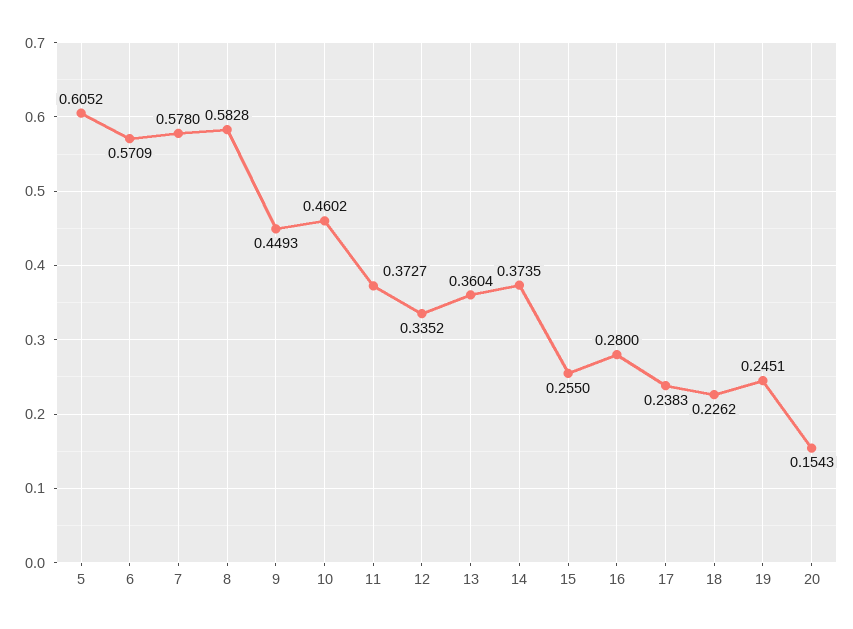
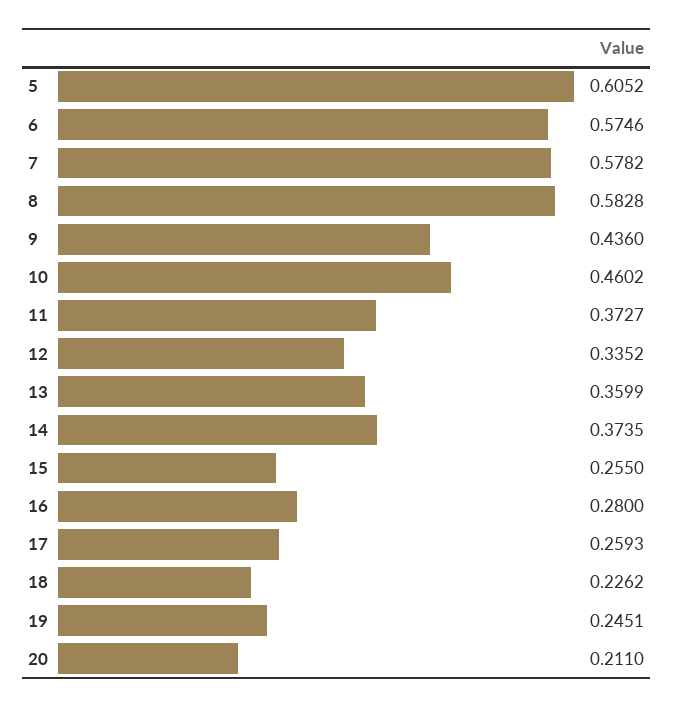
  {
    "5": 0.6052,
-   "6": 0.5709,
+   "6": 0.5746,
-   "7": 0.578,
+   "7": 0.5782,
    "8": 0.5828,
-   "9": 0.4493,
+   "9": 0.436,
    "10": 0.4602,
    "11": 0.3727,
    "12": 0.3352,
-   "13": 0.3604,
+   "13": 0.3599,
    "14": 0.3735,
    "15": 0.255,
    "16": 0.28,
-   "17": 0.2383,
+   "17": 0.2593,
    "18": 0.2262,
    "19": 0.2451,
-   "20": 0.1543
+   "20": 0.211
  }

